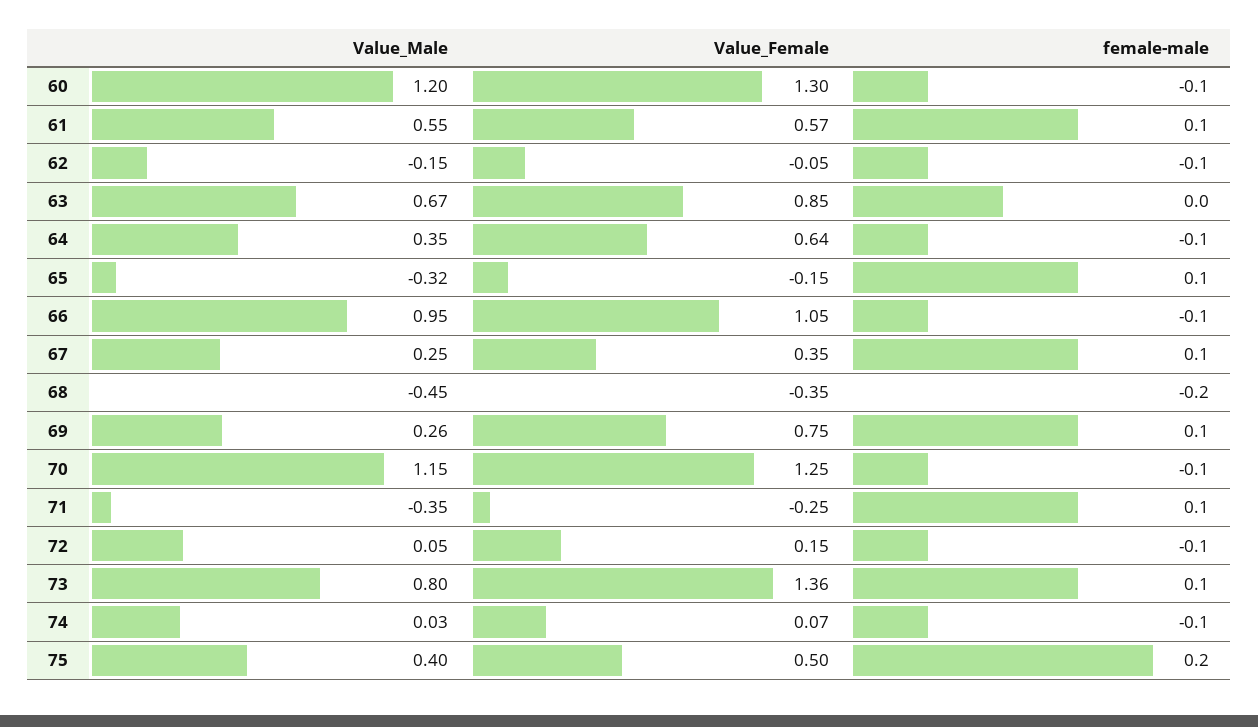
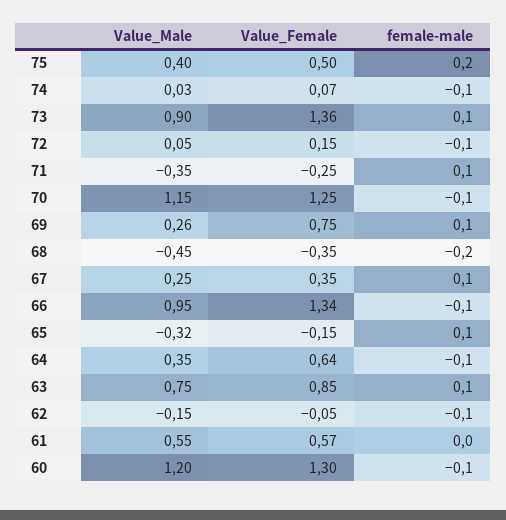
  {
    "Value_Male": {
      "60": 1.2,
      "61": 0.55,
      "62": -0.15,
-     "63": 0.67,
+     "63": 0.75,
      "64": 0.35,
      "65": -0.32,
      "66": 0.95,
      "67": 0.25,
      "68": -0.45,
      "69": 0.26,
      "70": 1.15,
      "71": -0.35,
      "72": 0.05,
-     "73": 0.8,
+     "73": 0.9,
      "74": 0.03,
      "75": 0.4
    },
    "Value_Female": {
      "60": 1.3,
      "61": 0.57,
      "62": -0.05,
      "63": 0.85,
      "64": 0.64,
      "65": -0.15,
-     "66": 1.05,
+     "66": 1.34,
      "67": 0.35,
      "68": -0.35,
      "69": 0.75,
      "70": 1.25,
      "71": -0.25,
      "72": 0.15,
      "73": 1.36,
      "74": 0.07,
      "75": 0.5
    },
    "female-male": {
      "60": -0.1,
-     "61": 0.1,
+     "61": 0,
      "62": -0.1,
-     "63": 0,
+     "63": 0.1,
      "64": -0.1,
      "65": 0.1,
      "66": -0.1,
      "67": 0.1,
      "68": -0.2,
      "69": 0.1,
      "70": -0.1,
      "71": 0.1,
      "72": -0.1,
      "73": 0.1,
      "74": -0.1,
      "75": 0.2
    }
  }

